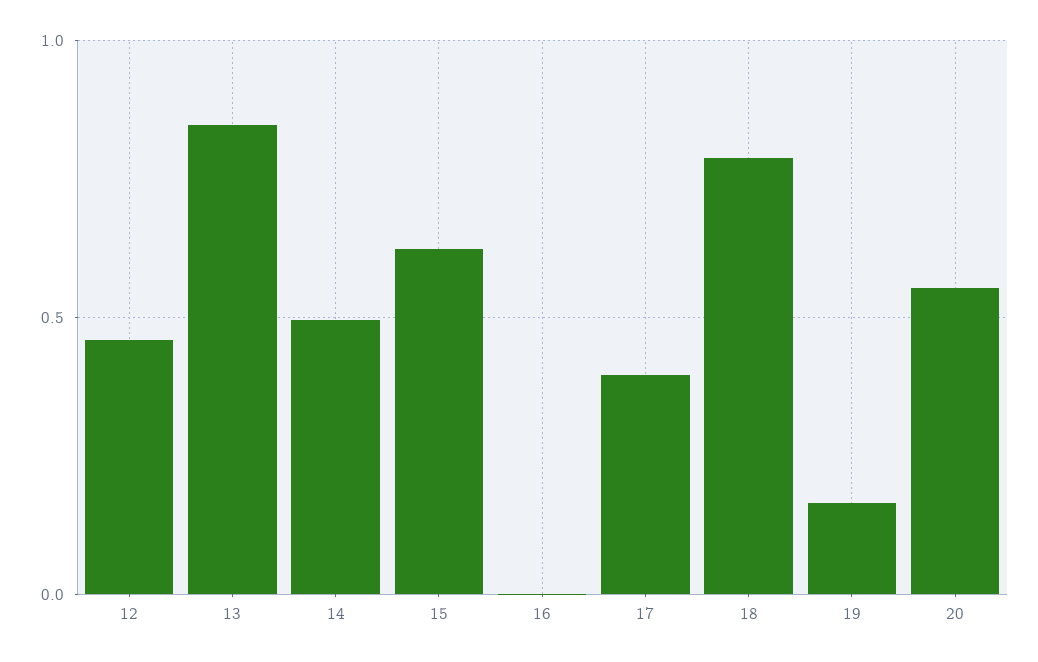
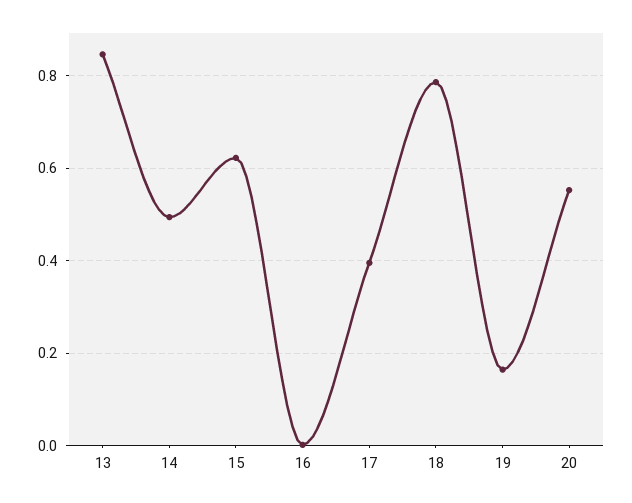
  {
-   "12": 0.45,
    "13": 0.84,
    "14": 0.5,
    "15": 0.62,
    "16": 0,
    "17": 0.4,
    "18": 0.78,
    "19": 0.16,
    "20": 0.56
  }

